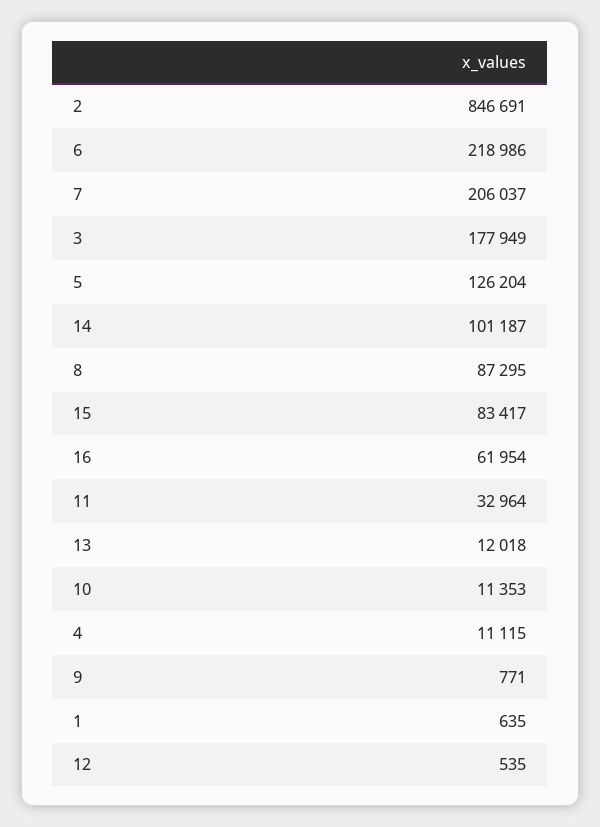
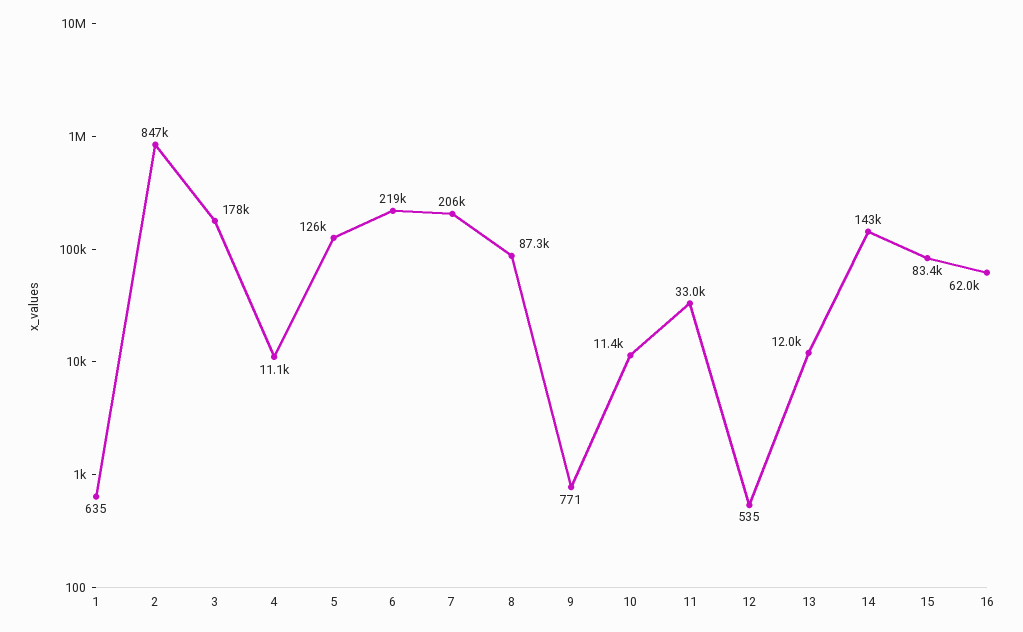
  {
    "2": 846691,
    "6": 218986,
    "7": 206037,
    "3": 177949,
    "5": 126204,
-   "14": 101187,
+   "14": 143000,
    "8": 87295,
    "15": 83417,
    "16": 61954,
    "11": 32964,
    "13": 12018,
    "10": 11353,
    "4": 11115,
    "9": 771,
    "1": 635,
    "12": 535
  }

